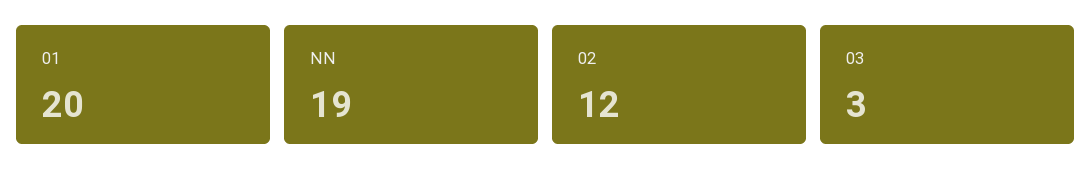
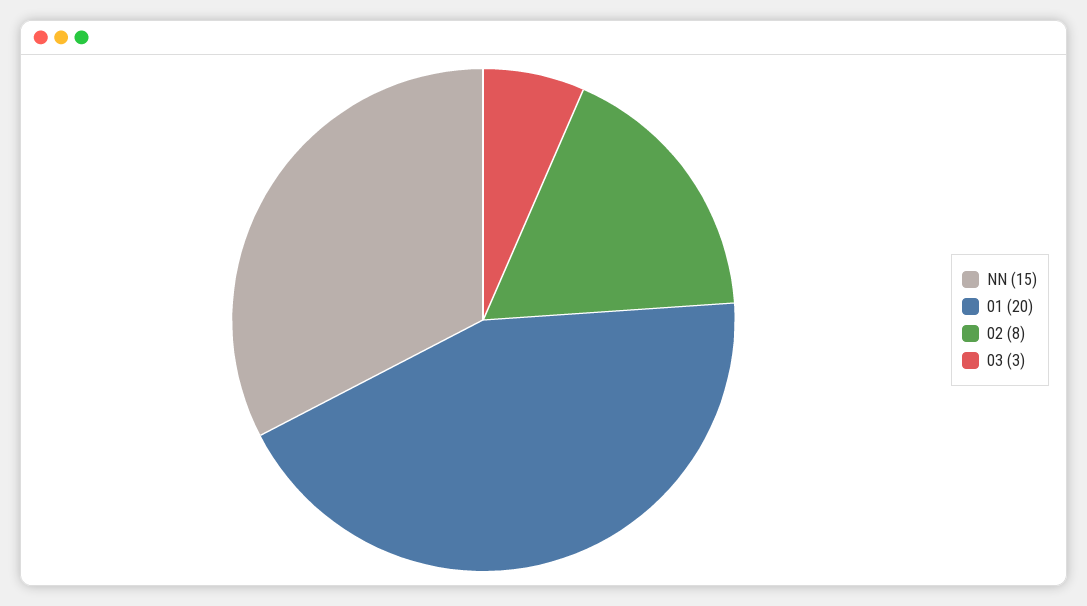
  {
    "01": 20,
-   "NN": 19,
+   "NN": 15,
-   "02": 12,
+   "02": 8,
    "03": 3
  }

